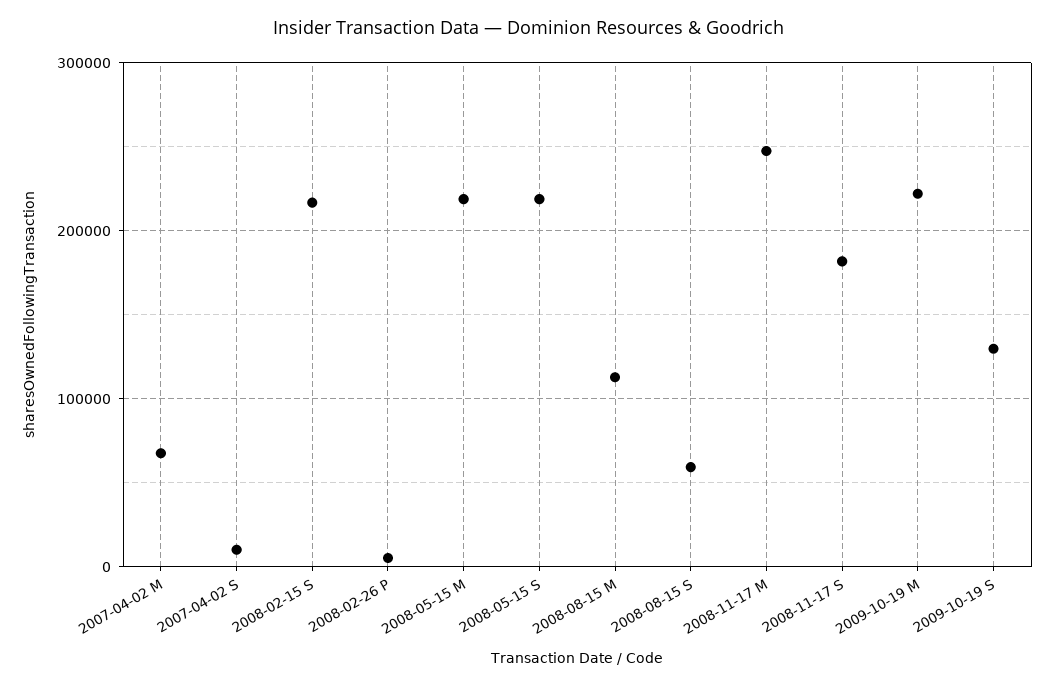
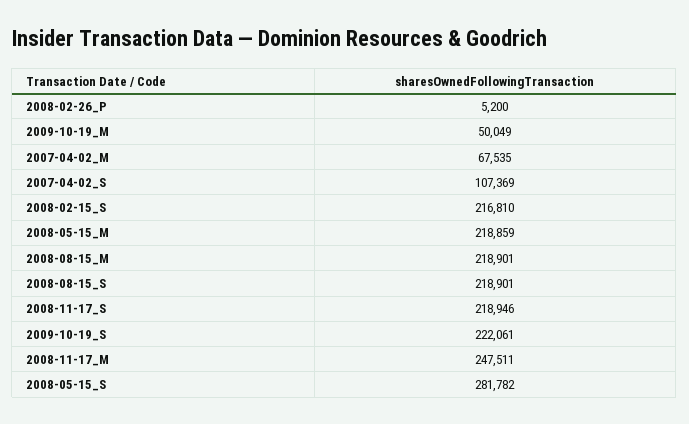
  {
    "2007-04-02 M": 67535,
-   "2007-04-02 S": 10000,
+   "2007-04-02 S": 107369,
    "2008-02-15 S": 216810,
    "2008-02-26 P": 5200,
    "2008-05-15 M": 218859,
-   "2008-05-15 S": 220000,
+   "2008-05-15 S": 281782,
-   "2008-08-15 M": 110000,
+   "2008-08-15 M": 218901,
-   "2008-08-15 S": 60000,
+   "2008-08-15 S": 218901,
    "2008-11-17 M": 247511,
-   "2008-11-17 S": 180000,
+   "2008-11-17 S": 218946,
-   "2009-10-19 M": 220000,
+   "2009-10-19 M": 50049,
-   "2009-10-19 S": 130000
+   "2009-10-19 S": 222061
  }

